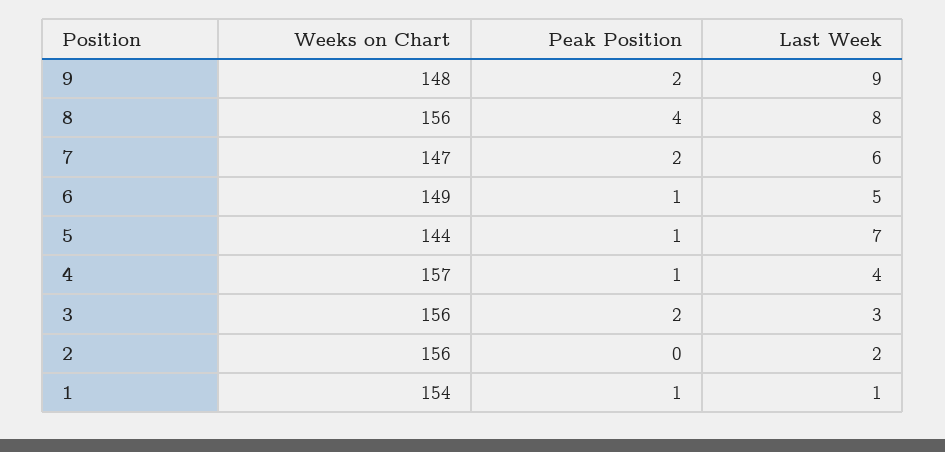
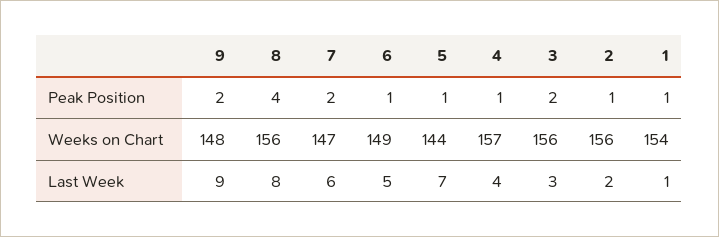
  {
    "Weeks on Chart": {
      "9": 148,
      "8": 156,
      "7": 147,
      "6": 149,
      "5": 144,
      "4": 157,
      "3": 156,
      "2": 156,
      "1": 154
    },
    "Peak Position": {
      "9": 2,
      "8": 4,
      "7": 2,
      "6": 1,
      "5": 1,
      "4": 1,
      "3": 2,
-     "2": 0,
+     "2": 1,
      "1": 1
    },
    "Last Week": {
      "9": 9,
      "8": 8,
      "7": 6,
      "6": 5,
      "5": 7,
      "4": 4,
      "3": 3,
      "2": 2,
      "1": 1
    }
  }

